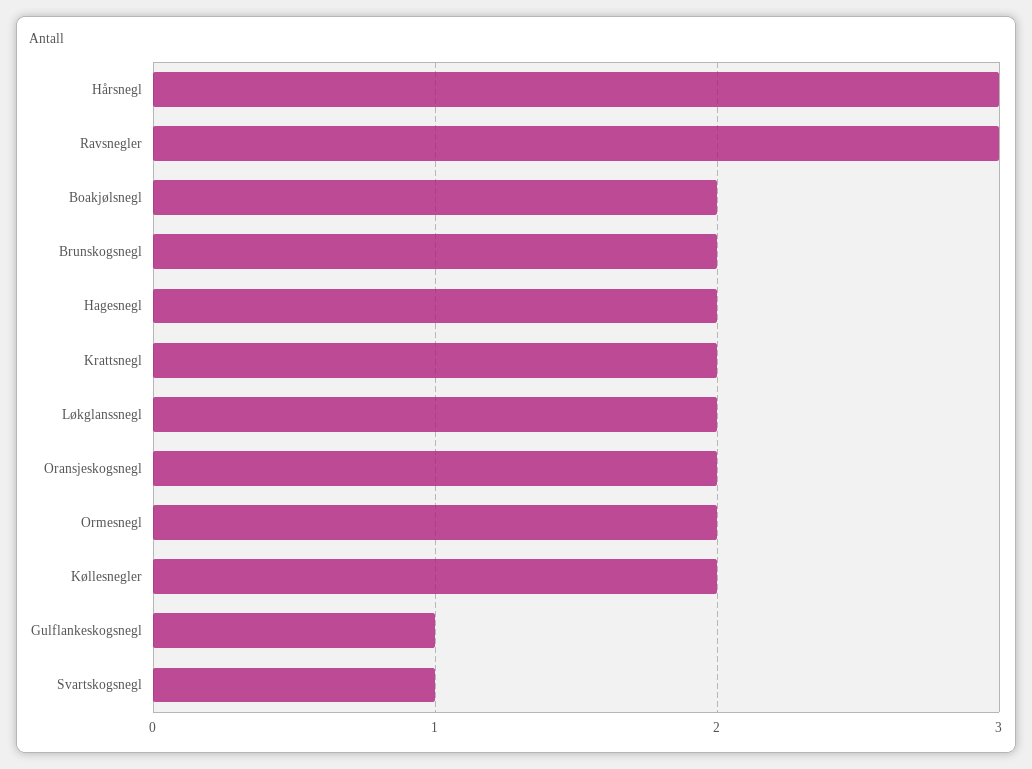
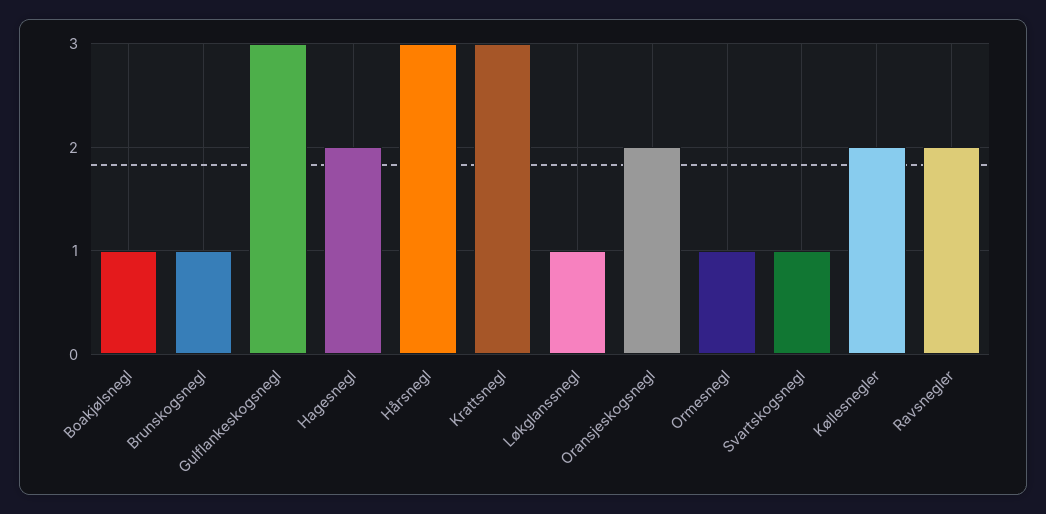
  {
    "Hårsnegl": 3,
-   "Ravsnegler": 3,
+   "Ravsnegler": 2,
-   "Boakjølsnegl": 2,
+   "Boakjølsnegl": 1,
-   "Brunskogsnegl": 2,
+   "Brunskogsnegl": 1,
    "Hagesnegl": 2,
-   "Krattsnegl": 2,
+   "Krattsnegl": 3,
-   "Løkglanssnegl": 2,
+   "Løkglanssnegl": 1,
    "Oransjeskogsnegl": 2,
-   "Ormesnegl": 2,
+   "Ormesnegl": 1,
    "Køllesnegler": 2,
-   "Gulflankeskogsnegl": 1,
+   "Gulflankeskogsnegl": 3,
    "Svartskogsnegl": 1
  }

